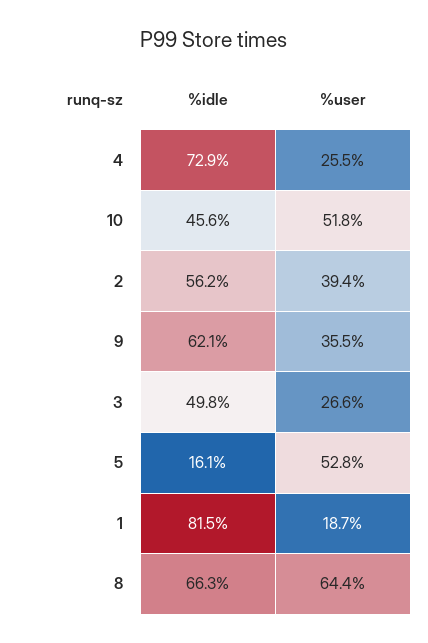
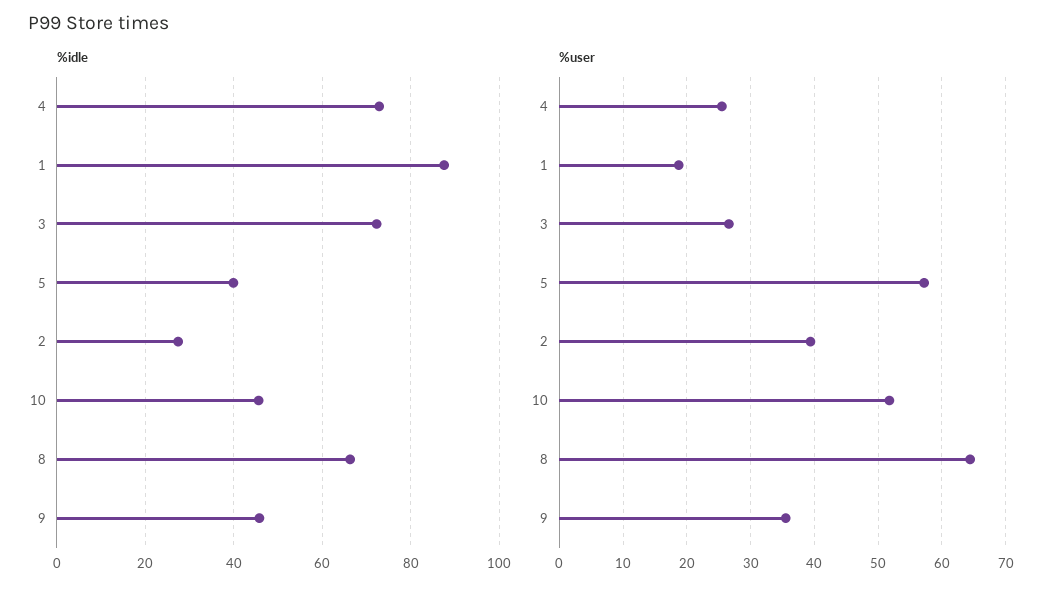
  {
    "%idle": {
      "4": 72.9,
      "10": 45.6,
-     "2": 56.2,
+     "2": 28,
-     "9": 62.1,
+     "9": 46,
-     "3": 49.8,
+     "3": 72,
-     "5": 16.1,
+     "5": 40,
-     "1": 81.5,
+     "1": 88,
      "8": 66.3
    },
    "%user": {
      "4": 25.5,
      "10": 51.8,
      "2": 39.4,
      "9": 35.5,
      "3": 26.6,
-     "5": 52.8,
+     "5": 57,
      "1": 18.7,
      "8": 64.4
    }
  }

